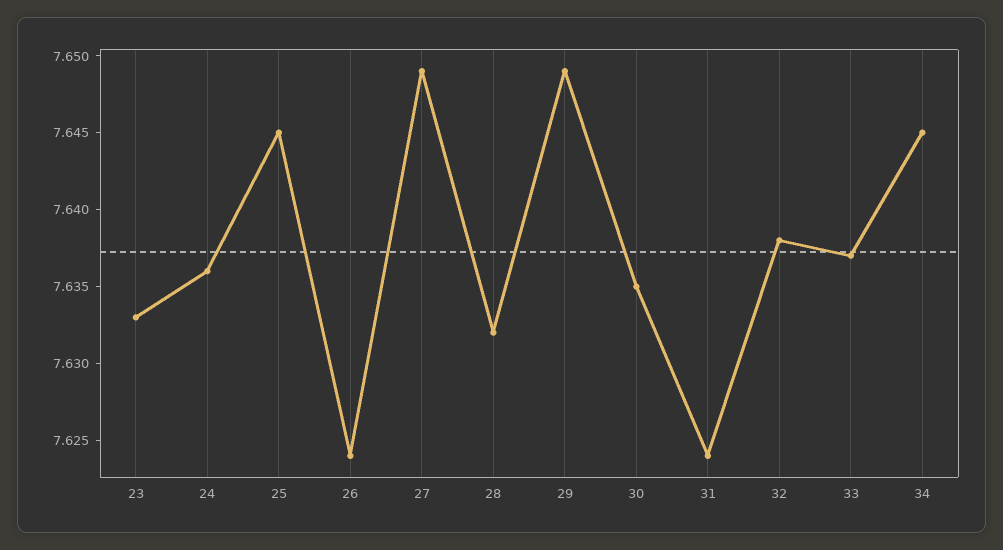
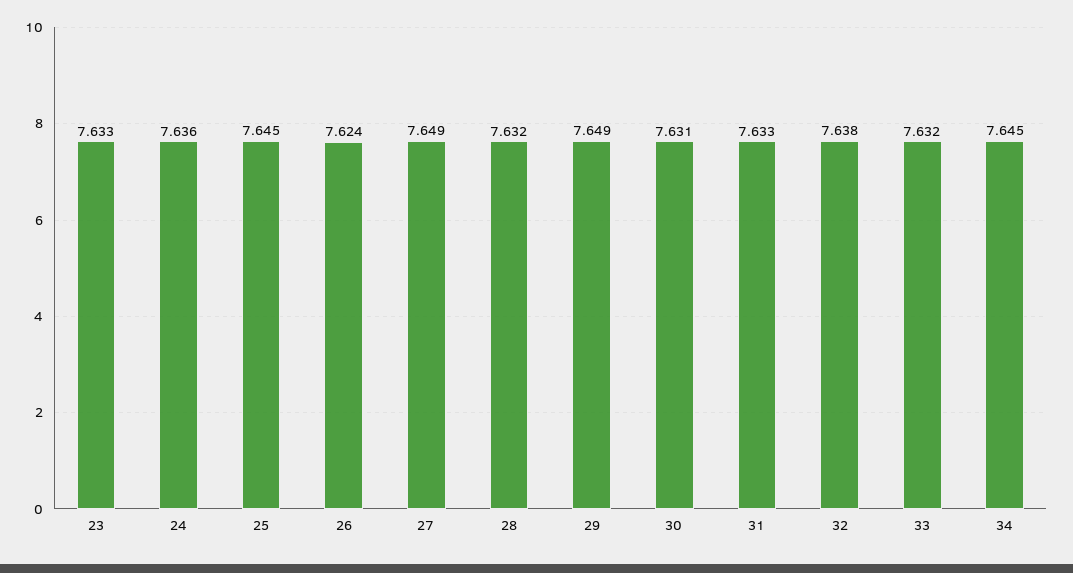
  {
    "23": 7.633,
    "24": 7.636,
    "25": 7.645,
    "26": 7.624,
    "27": 7.649,
    "28": 7.632,
    "29": 7.649,
-   "30": 7.635,
+   "30": 7.631,
-   "31": 7.624,
+   "31": 7.633,
    "32": 7.638,
-   "33": 7.637,
+   "33": 7.632,
    "34": 7.645
  }

